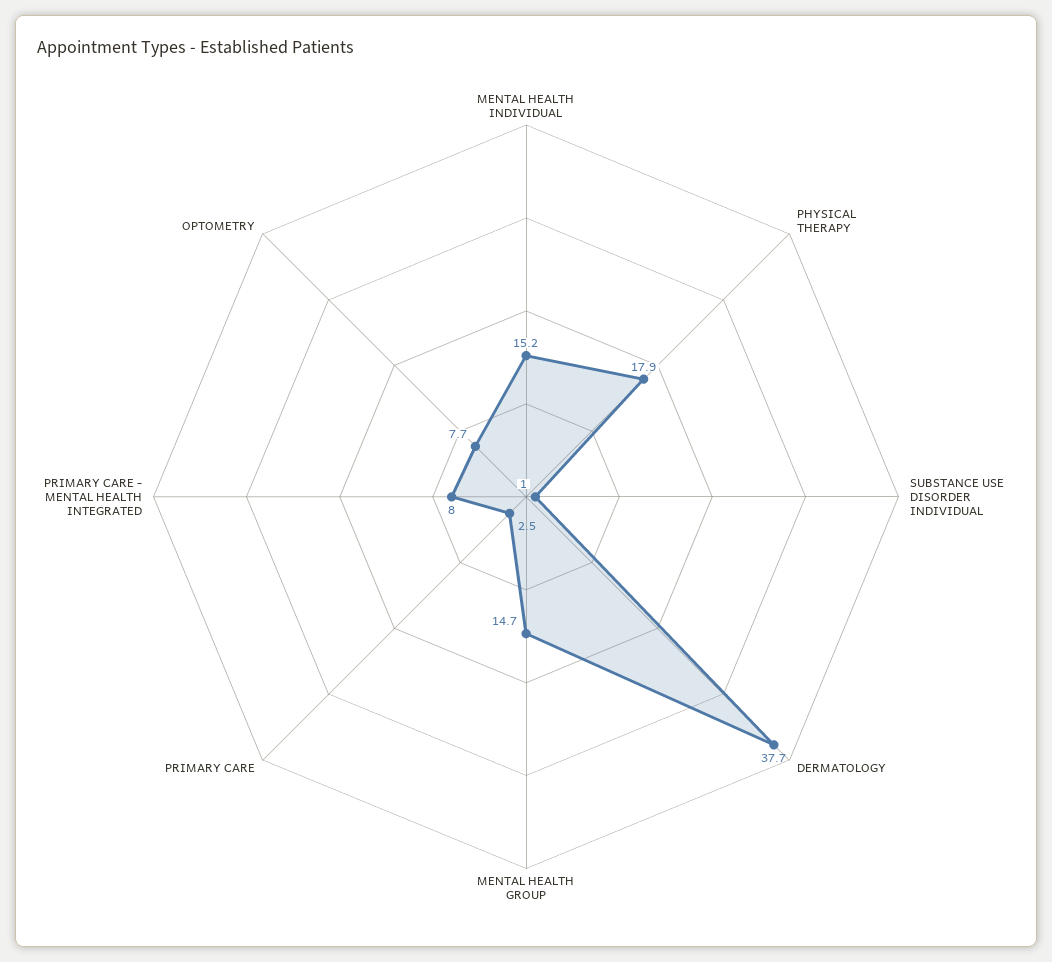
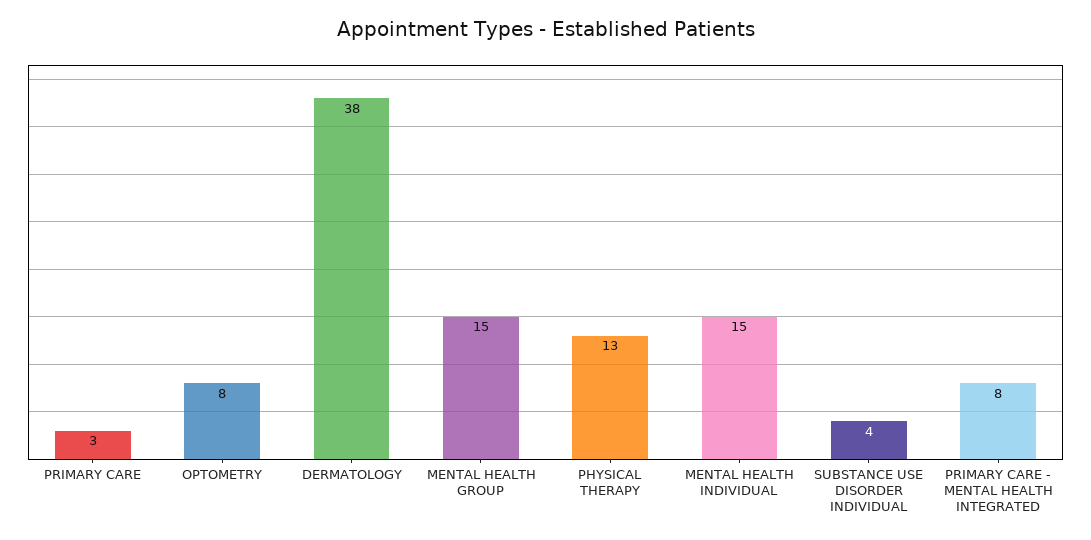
  {
    "MENTAL HEALTH INDIVIDUAL": 15.2,
-   "PHYSICAL THERAPY": 17.9,
+   "PHYSICAL THERAPY": 13,
-   "SUBSTANCE USE DISORDER INDIVIDUAL": 1,
+   "SUBSTANCE USE DISORDER INDIVIDUAL": 4,
    "DERMATOLOGY": 37.7,
    "MENTAL HEALTH GROUP": 14.7,
    "PRIMARY CARE": 2.5,
    "PRIMARY CARE - MENTAL HEALTH INTEGRATED": 8,
    "OPTOMETRY": 7.7
  }

